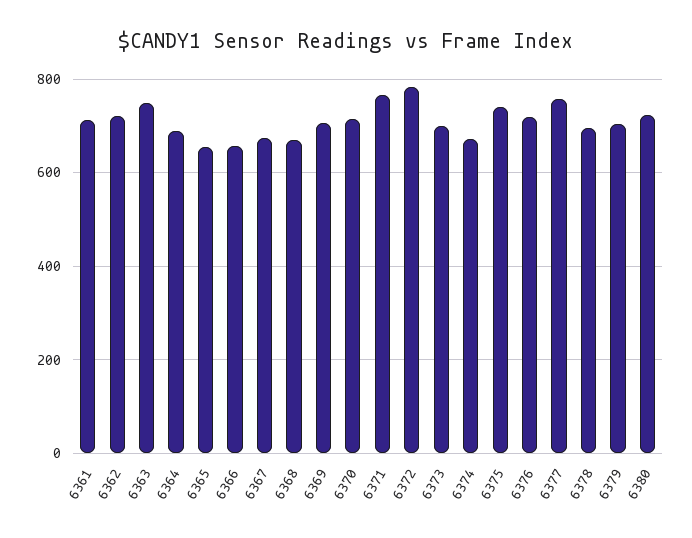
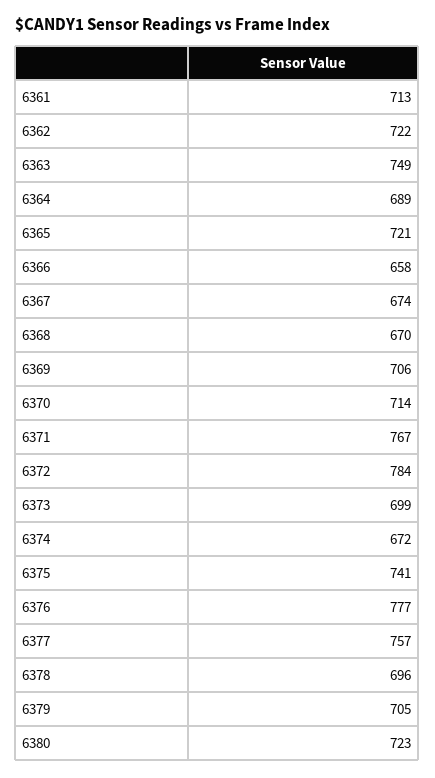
  {
    "6361": 713,
    "6362": 722,
    "6363": 749,
    "6364": 689,
-   "6365": 660,
+   "6365": 721,
    "6366": 658,
    "6367": 674,
    "6368": 670,
    "6369": 706,
    "6370": 714,
    "6371": 767,
    "6372": 784,
    "6373": 699,
    "6374": 672,
    "6375": 741,
-   "6376": 720,
+   "6376": 777,
    "6377": 757,
    "6378": 696,
    "6379": 705,
    "6380": 723
  }

